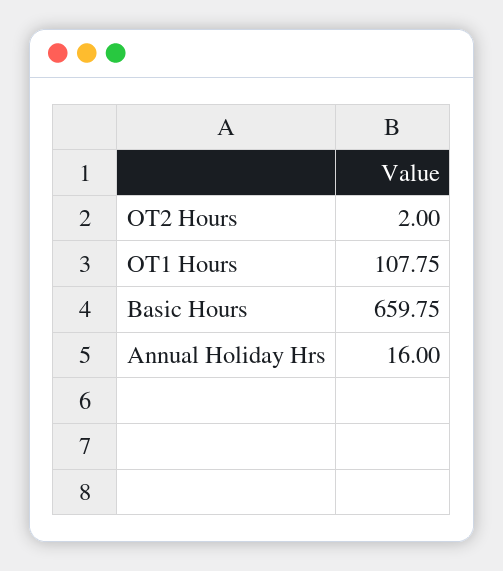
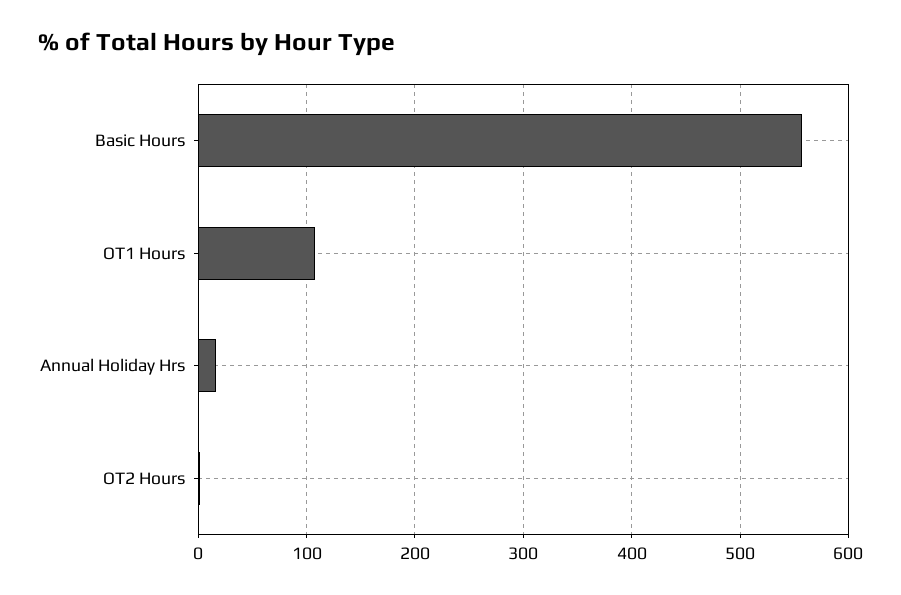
  {
    "OT2 Hours": 2,
    "OT1 Hours": 107.75,
-   "Basic Hours": 659.75,
+   "Basic Hours": 560,
    "Annual Holiday Hrs": 16
  }

